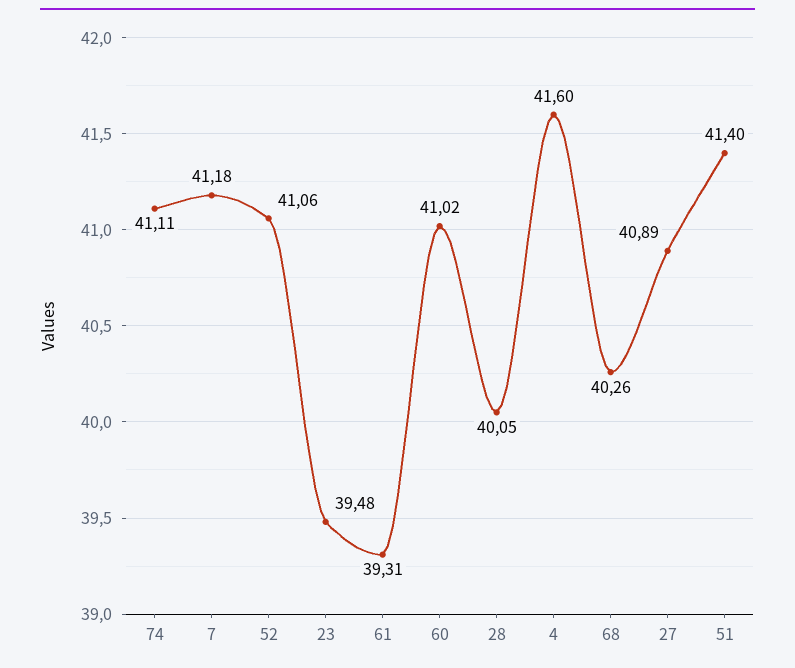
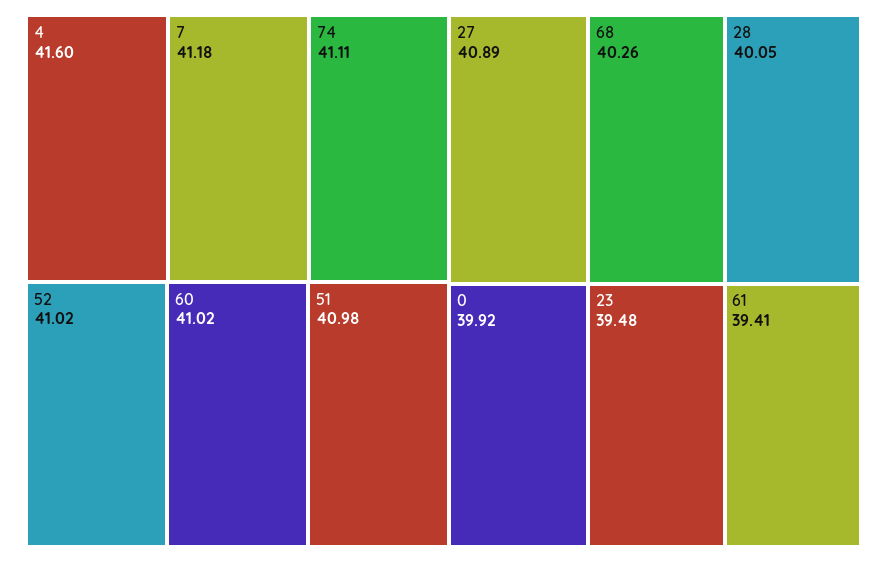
  {
    "74": 41.11,
    "7": 41.18,
-   "52": 41.06,
+   "52": 41.02,
    "23": 39.48,
-   "61": 39.31,
+   "61": 39.41,
    "60": 41.02,
    "28": 40.05,
    "4": 41.6,
    "68": 40.26,
    "27": 40.89,
-   "51": 41.4
+   "51": 40.98,
+   "0": 39.92
  }

